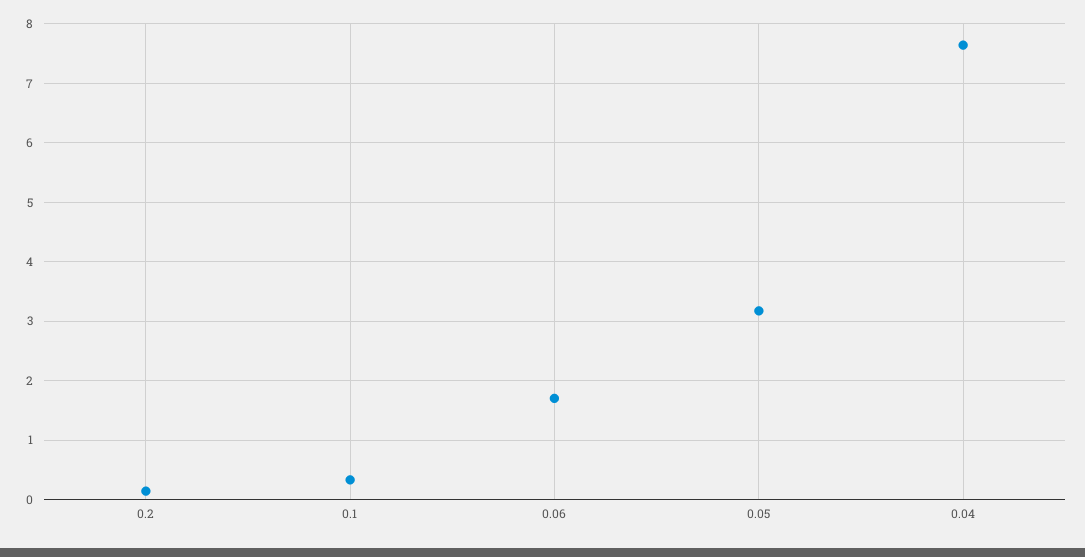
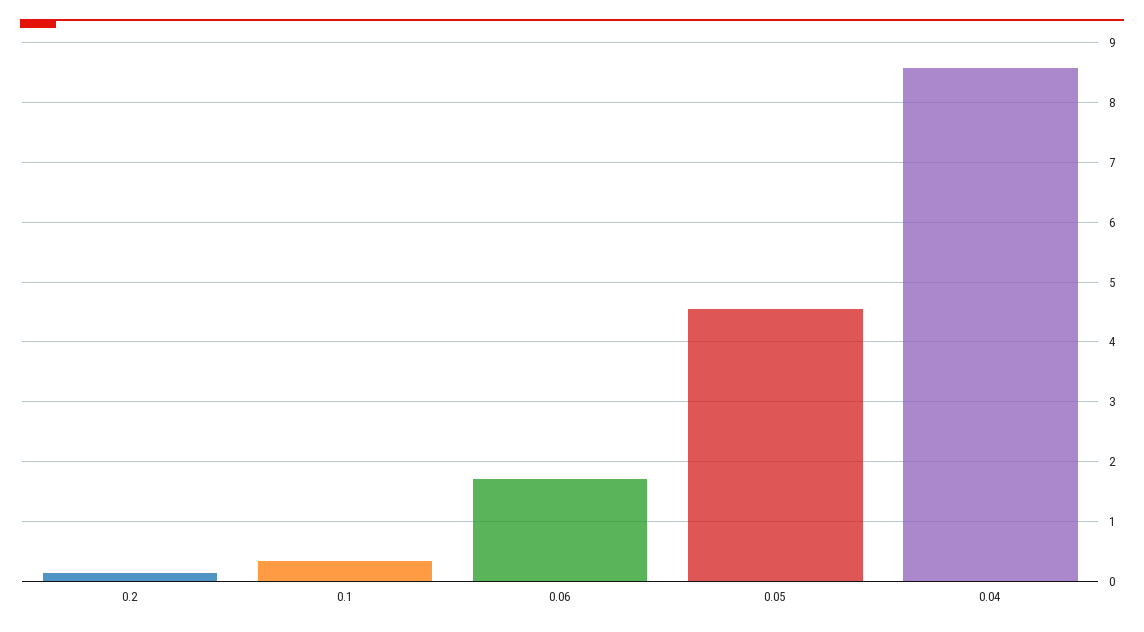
  {
    "0.2": 0.2,
    "0.1": 0.4,
    "0.06": 1.8,
-   "0.05": 3.2,
+   "0.05": 4.6,
-   "0.04": 7.6
+   "0.04": 8.6
  }

